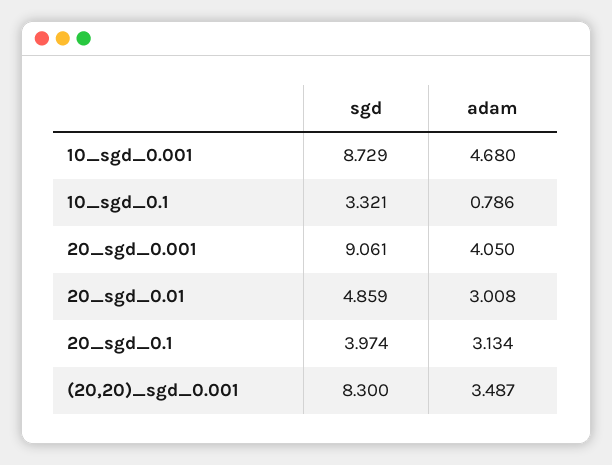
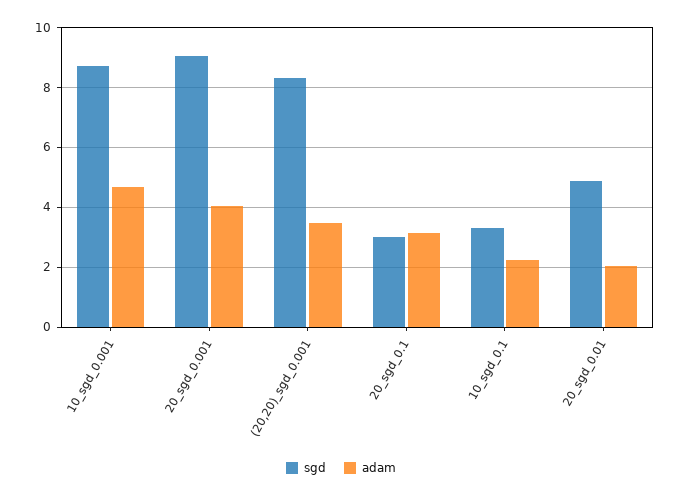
  {
    "sgd": {
      "10_sgd_0.001": 8.729,
      "10_sgd_0.1": 3.321,
      "20_sgd_0.001": 9.061,
      "20_sgd_0.01": 4.859,
-     "20_sgd_0.1": 3.974,
+     "20_sgd_0.1": 3,
      "(20,20)_sgd_0.001": 8.3
    },
    "adam": {
      "10_sgd_0.001": 4.68,
-     "10_sgd_0.1": 0.786,
+     "10_sgd_0.1": 2.25,
      "20_sgd_0.001": 4.05,
-     "20_sgd_0.01": 3.008,
+     "20_sgd_0.01": 2,
      "20_sgd_0.1": 3.134,
      "(20,20)_sgd_0.001": 3.487
    }
  }

